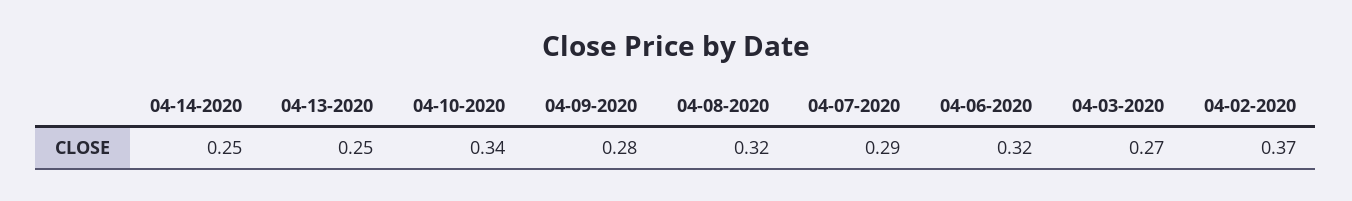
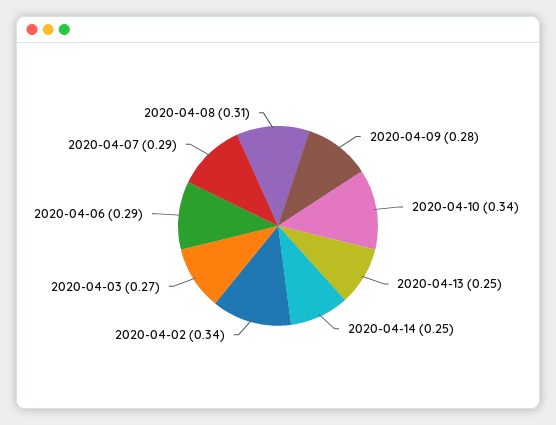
  {
    "04-14-2020": 0.25,
    "04-13-2020": 0.25,
    "04-10-2020": 0.34,
    "04-09-2020": 0.28,
-   "04-08-2020": 0.32,
+   "04-08-2020": 0.31,
    "04-07-2020": 0.29,
-   "04-06-2020": 0.32,
+   "04-06-2020": 0.29,
    "04-03-2020": 0.27,
-   "04-02-2020": 0.37
+   "04-02-2020": 0.34
  }

